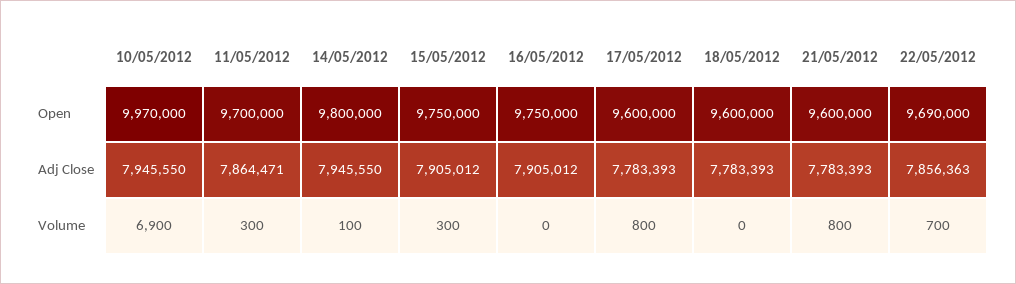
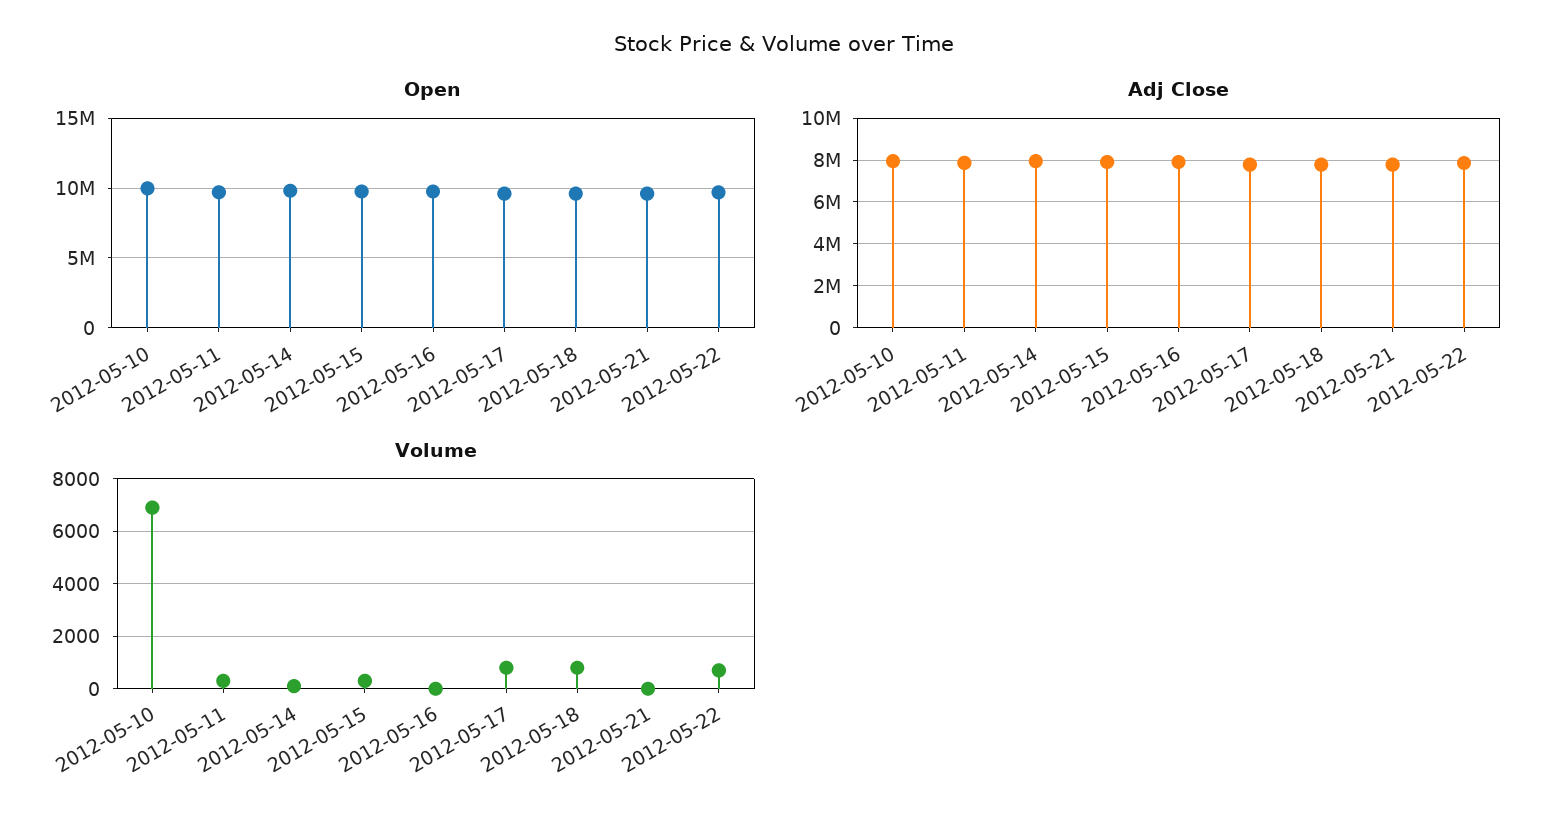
  {
    "Open": {
      "10/05/2012": 9970000,
      "11/05/2012": 9700000,
      "14/05/2012": 9800000,
      "15/05/2012": 9750000,
      "16/05/2012": 9750000,
      "17/05/2012": 9600000,
      "18/05/2012": 9600000,
      "21/05/2012": 9600000,
      "22/05/2012": 9690000
    },
    "Adj Close": {
      "10/05/2012": 7945550,
      "11/05/2012": 7864471,
      "14/05/2012": 7945550,
      "15/05/2012": 7905012,
      "16/05/2012": 7905012,
      "17/05/2012": 7783393,
      "18/05/2012": 7783393,
      "21/05/2012": 7783393,
      "22/05/2012": 7856363
    },
    "Volume": {
      "10/05/2012": 6900,
      "11/05/2012": 300,
      "14/05/2012": 100,
      "15/05/2012": 300,
      "16/05/2012": 0,
      "17/05/2012": 800,
-     "18/05/2012": 0,
+     "18/05/2012": 750,
-     "21/05/2012": 800,
+     "21/05/2012": 0,
      "22/05/2012": 700
    }
  }

